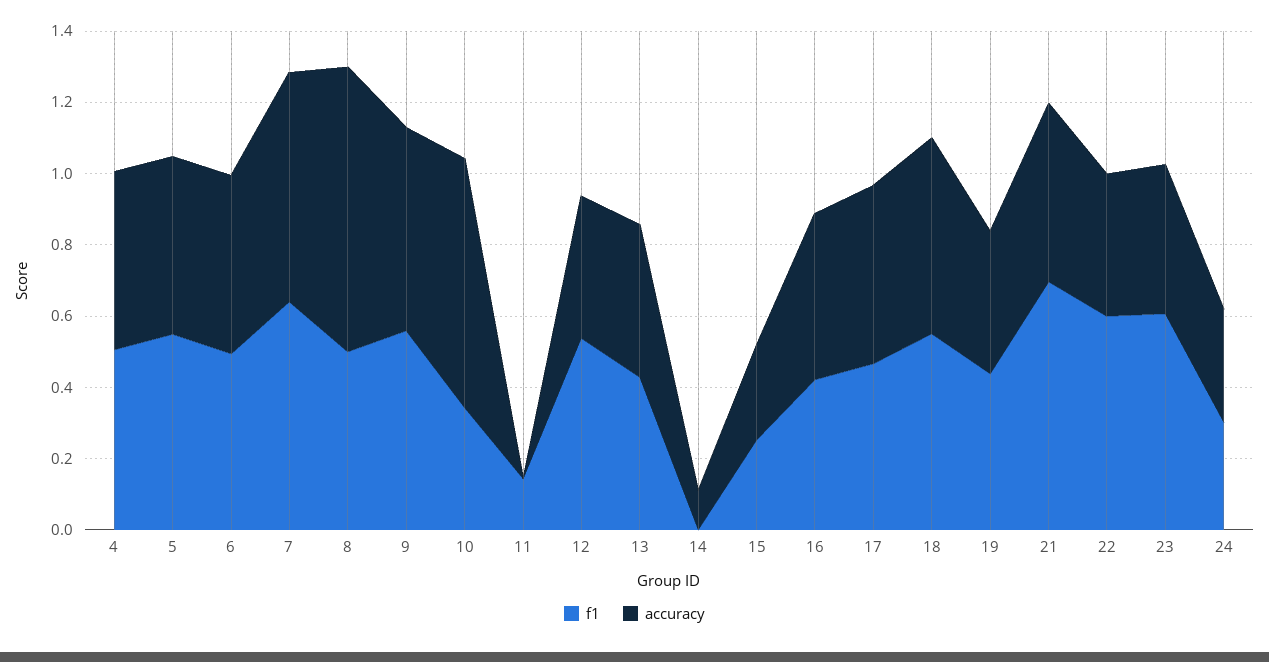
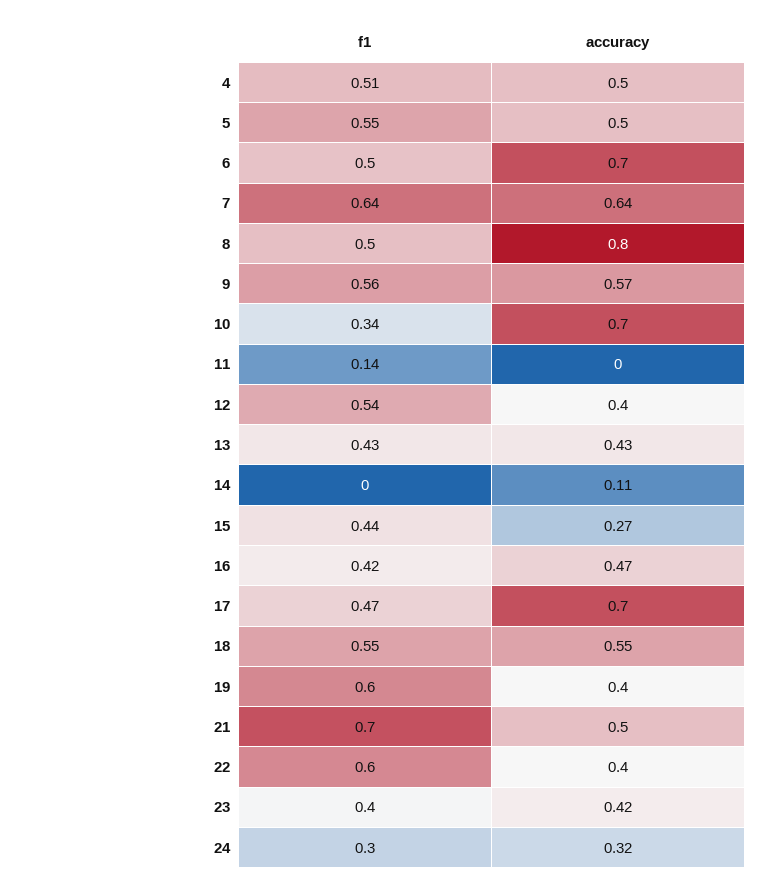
  {
    "f1": {
      "4": 0.51,
      "5": 0.55,
      "6": 0.5,
      "7": 0.64,
      "8": 0.5,
      "9": 0.56,
      "10": 0.34,
      "11": 0.14,
      "12": 0.54,
      "13": 0.43,
      "14": 0,
-     "15": 0.25,
+     "15": 0.44,
      "16": 0.42,
      "17": 0.47,
      "18": 0.55,
-     "19": 0.45,
+     "19": 0.6,
      "21": 0.7,
      "22": 0.6,
-     "23": 0.6,
+     "23": 0.4,
      "24": 0.3
    },
    "accuracy": {
      "4": 0.5,
      "5": 0.5,
-     "6": 0.5,
+     "6": 0.7,
      "7": 0.64,
      "8": 0.8,
      "9": 0.57,
      "10": 0.7,
      "11": 0,
      "12": 0.4,
      "13": 0.43,
      "14": 0.11,
      "15": 0.27,
      "16": 0.47,
-     "17": 0.5,
+     "17": 0.7,
      "18": 0.55,
      "19": 0.4,
      "21": 0.5,
      "22": 0.4,
      "23": 0.42,
      "24": 0.32
    }
  }

